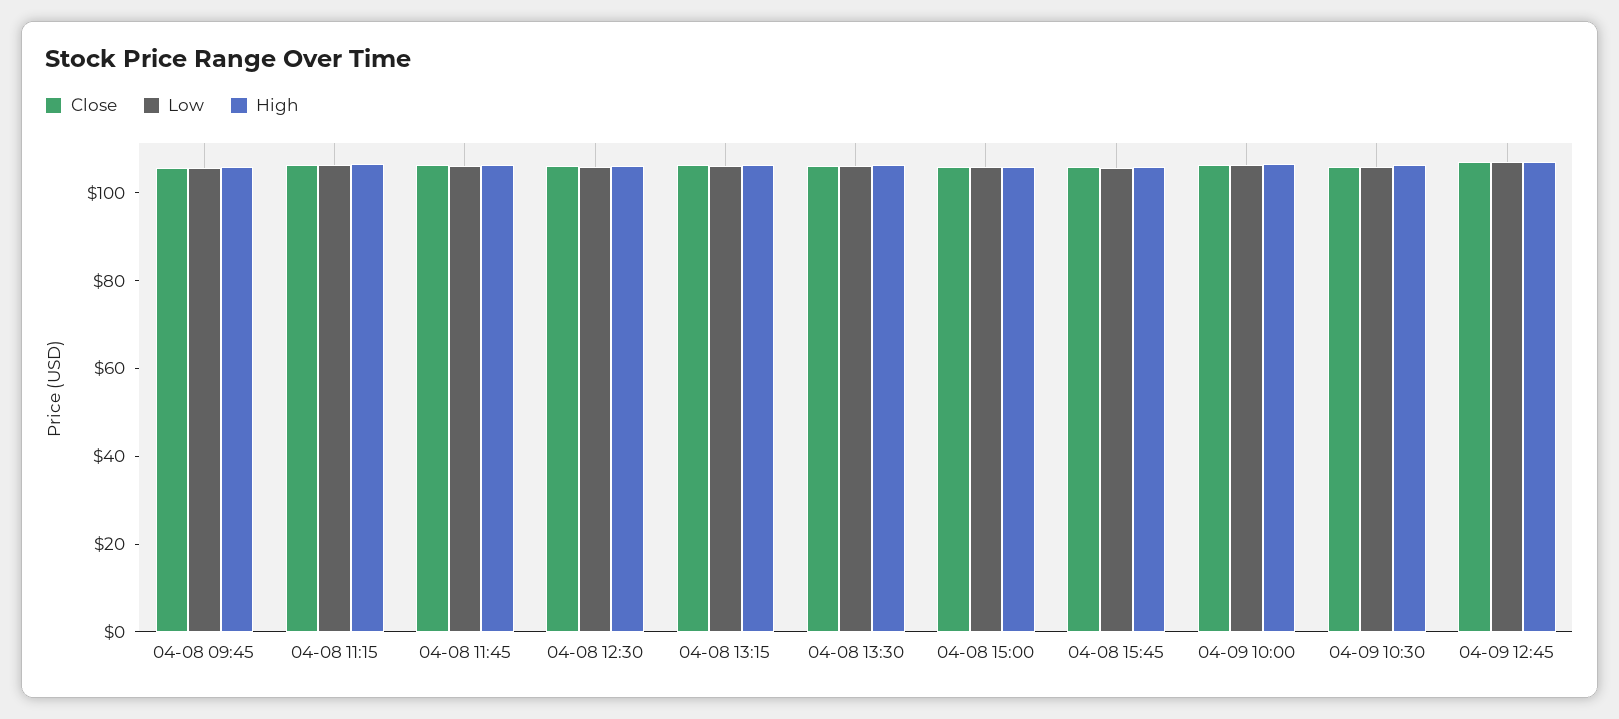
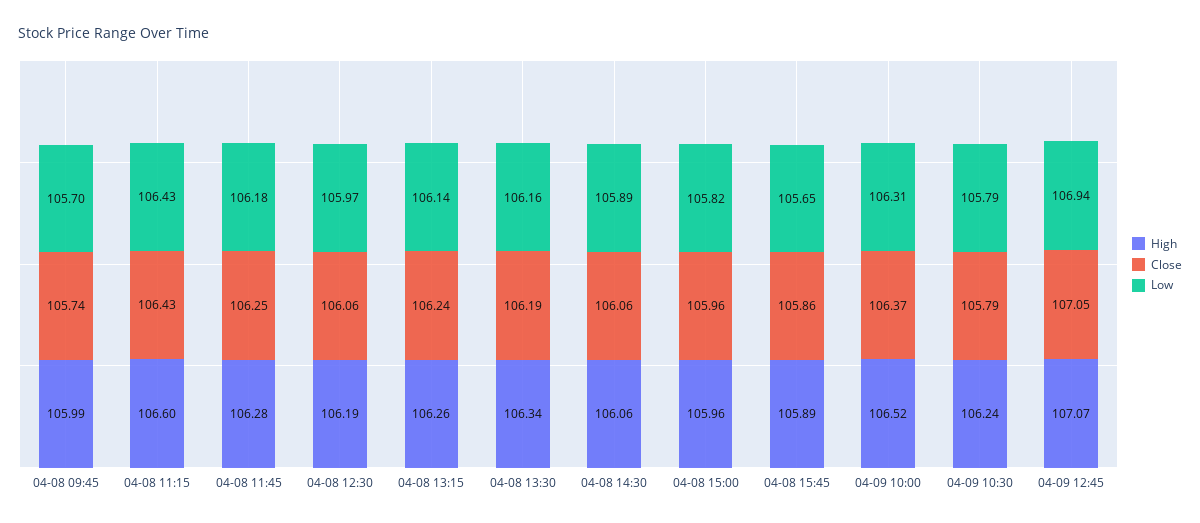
  {
    "Close": {
      "04-08 09:45": 105.74,
      "04-08 11:15": 106.43,
      "04-08 11:45": 106.25,
      "04-08 12:30": 106.06,
      "04-08 13:15": 106.24,
      "04-08 13:30": 106.19,
      "04-08 15:00": 105.96,
      "04-08 15:45": 105.86,
      "04-09 10:00": 106.37,
      "04-09 10:30": 105.79,
-     "04-09 12:45": 107.05
+     "04-09 12:45": 107.05,
+     "04-08 14:30": 106.06
    },
    "Low": {
      "04-08 09:45": 105.7,
      "04-08 11:15": 106.43,
      "04-08 11:45": 106.18,
      "04-08 12:30": 105.97,
      "04-08 13:15": 106.14,
      "04-08 13:30": 106.16,
      "04-08 15:00": 105.82,
      "04-08 15:45": 105.65,
      "04-09 10:00": 106.31,
      "04-09 10:30": 105.79,
-     "04-09 12:45": 106.94
+     "04-09 12:45": 106.94,
+     "04-08 14:30": 105.89
    },
    "High": {
      "04-08 09:45": 105.99,
      "04-08 11:15": 106.6,
      "04-08 11:45": 106.28,
      "04-08 12:30": 106.19,
      "04-08 13:15": 106.26,
      "04-08 13:30": 106.34,
      "04-08 15:00": 105.96,
      "04-08 15:45": 105.89,
      "04-09 10:00": 106.52,
      "04-09 10:30": 106.24,
-     "04-09 12:45": 107.07
+     "04-09 12:45": 107.07,
+     "04-08 14:30": 106.06
    }
  }

